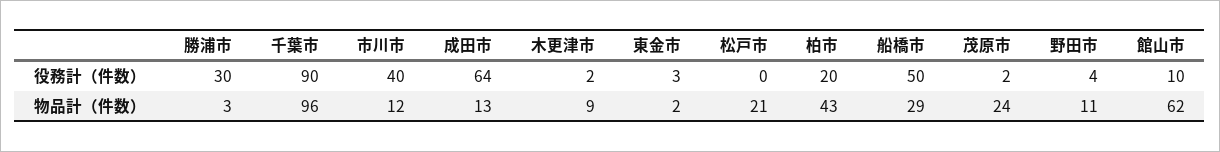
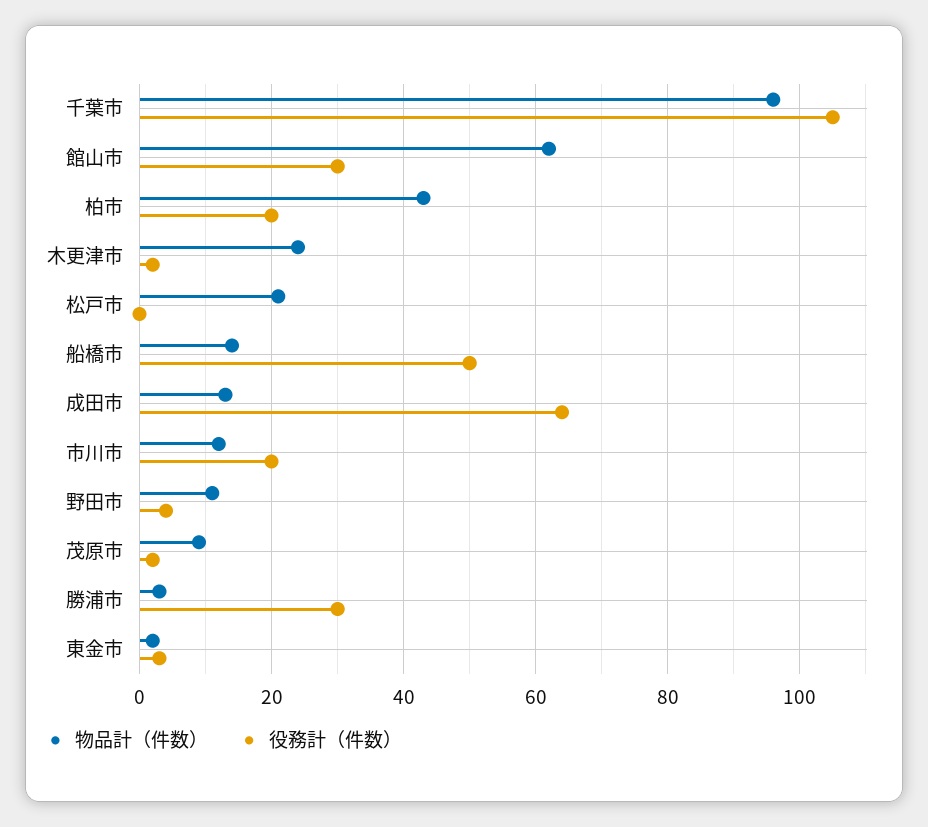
  {
    "役務計（件数）": {
      "勝浦市": 30,
-     "千葉市": 90,
+     "千葉市": 105,
-     "市川市": 40,
+     "市川市": 20,
      "成田市": 64,
      "木更津市": 2,
      "東金市": 3,
      "松戸市": 0,
      "柏市": 20,
      "船橋市": 50,
      "茂原市": 2,
      "野田市": 4,
-     "館山市": 10
+     "館山市": 30
    },
    "物品計（件数）": {
      "勝浦市": 3,
      "千葉市": 96,
      "市川市": 12,
      "成田市": 13,
-     "木更津市": 9,
+     "木更津市": 25,
      "東金市": 2,
      "松戸市": 21,
      "柏市": 43,
-     "船橋市": 29,
+     "船橋市": 15,
-     "茂原市": 24,
+     "茂原市": 10,
      "野田市": 11,
      "館山市": 62
    }
  }

